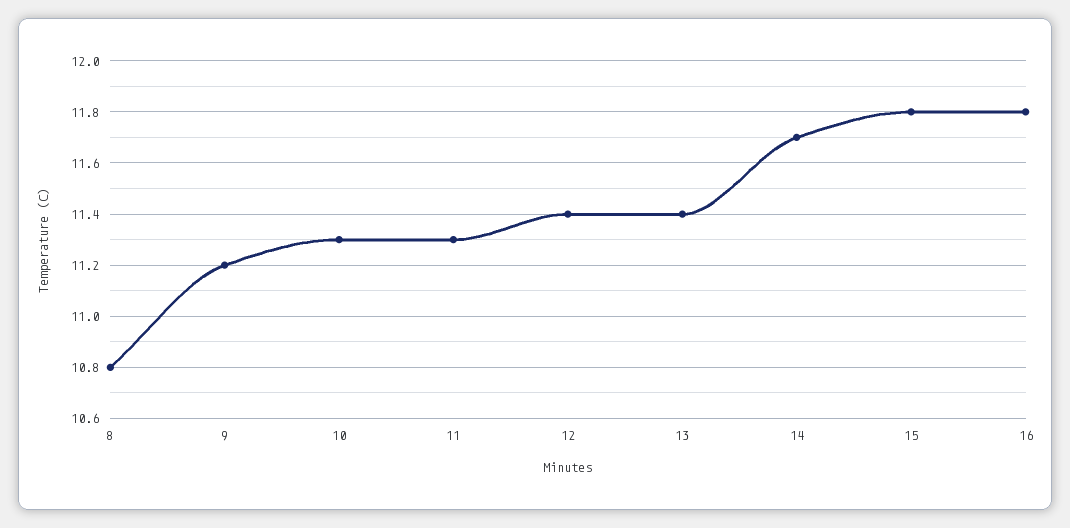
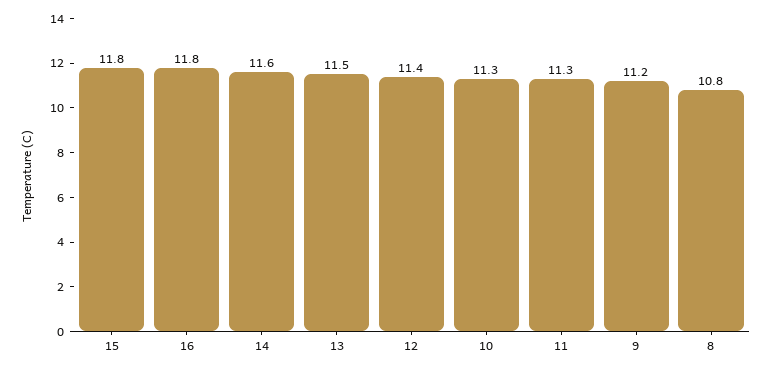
  {
    "8": 10.8,
    "9": 11.2,
    "10": 11.3,
    "11": 11.3,
    "12": 11.4,
-   "13": 11.4,
+   "13": 11.5,
-   "14": 11.7,
+   "14": 11.6,
    "15": 11.8,
    "16": 11.8
  }

